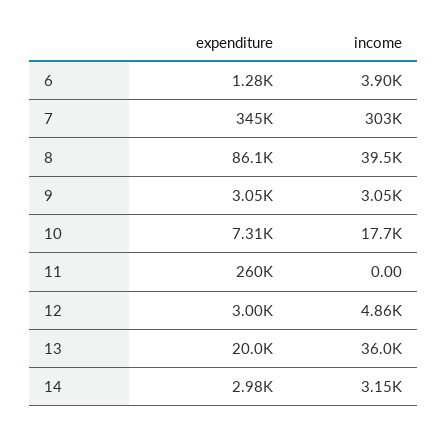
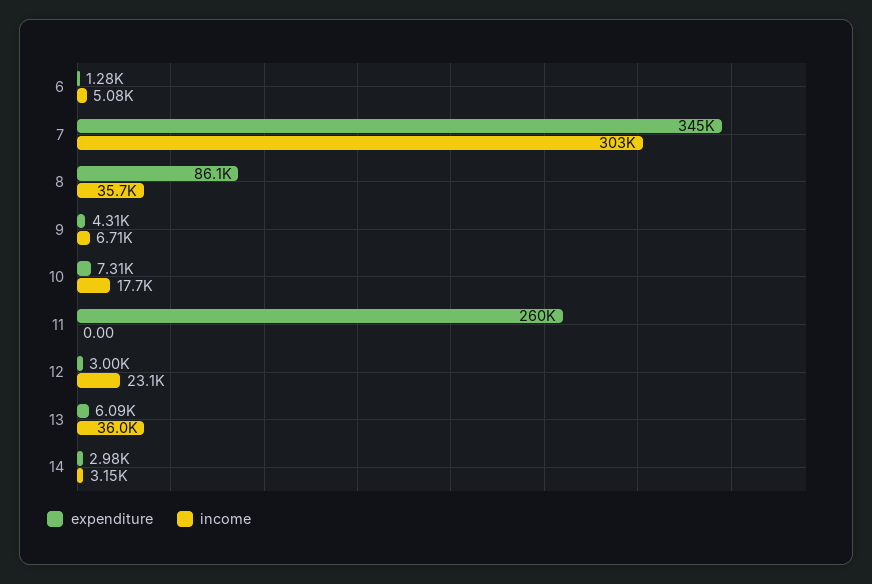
  {
    "expenditure": {
      "6": 1280,
      "7": 345000,
      "8": 86100,
-     "9": 3050,
+     "9": 4310,
      "10": 7310,
      "11": 260000,
      "12": 3000,
-     "13": 20000,
+     "13": 6090,
      "14": 2980
    },
    "income": {
-     "6": 3900,
+     "6": 5080,
      "7": 303000,
-     "8": 39500,
+     "8": 35700,
-     "9": 3050,
+     "9": 6710,
      "10": 17700,
      "11": 0,
-     "12": 4860,
+     "12": 23100,
      "13": 36000,
      "14": 3150
    }
  }

